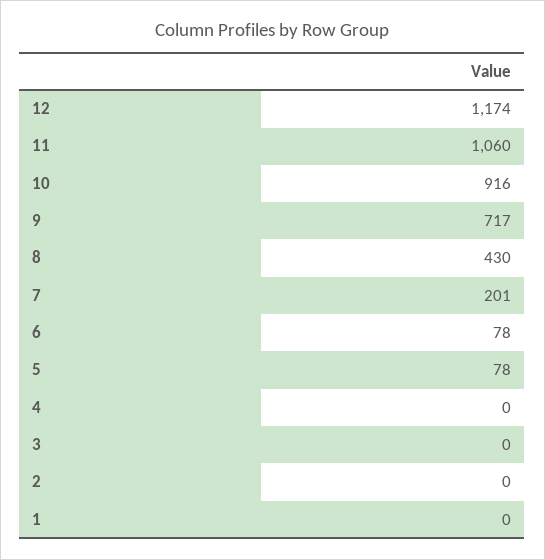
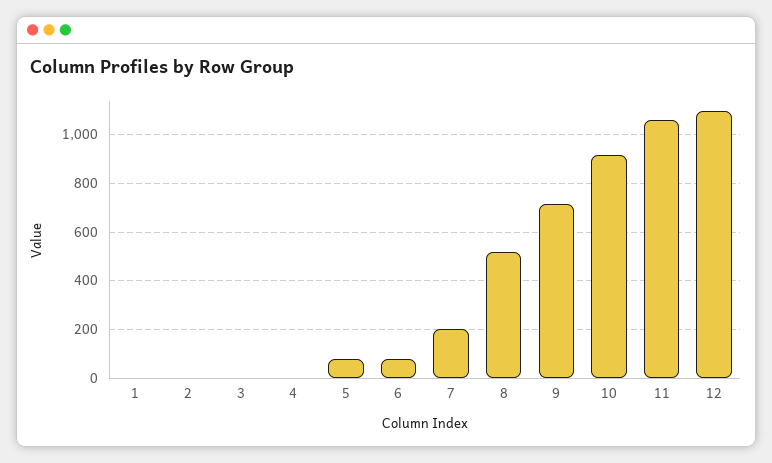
  {
-   "12": 1174,
+   "12": 1100,
    "11": 1060,
    "10": 916,
    "9": 717,
-   "8": 430,
+   "8": 525,
    "7": 201,
    "6": 78,
    "5": 78,
    "4": 0,
    "3": 0,
    "2": 0,
    "1": 0
  }

